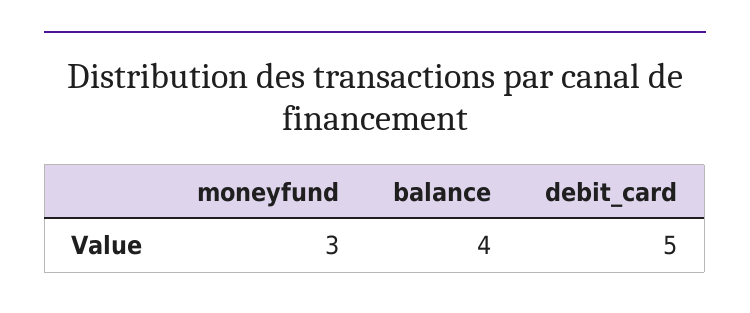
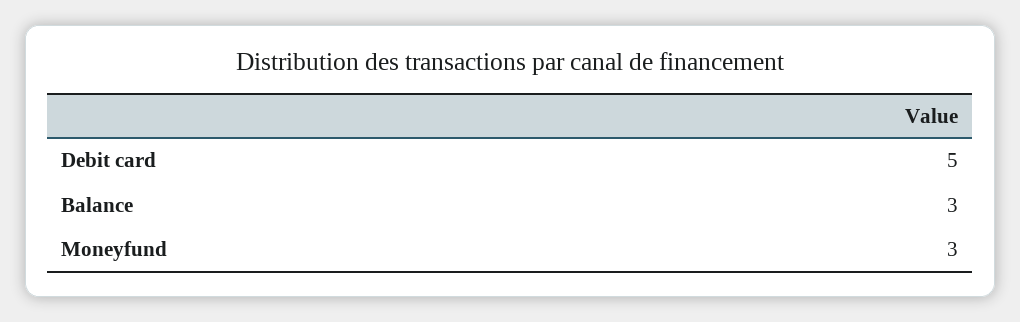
  {
    "moneyfund": 3,
-   "balance": 4,
+   "balance": 3,
    "debit_card": 5
  }

